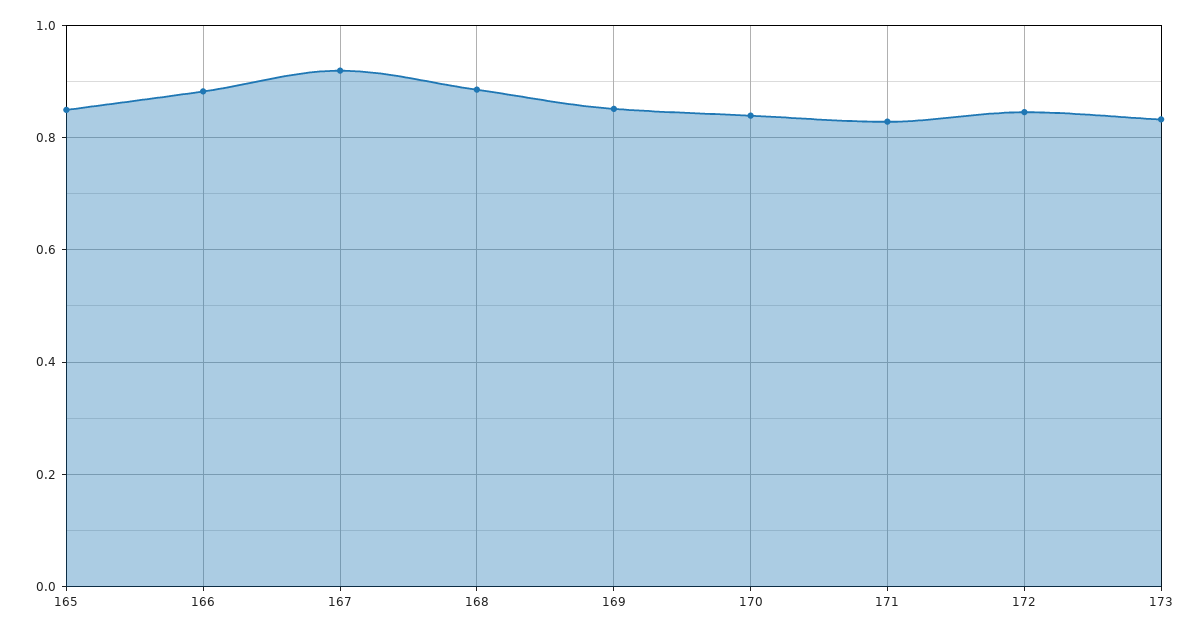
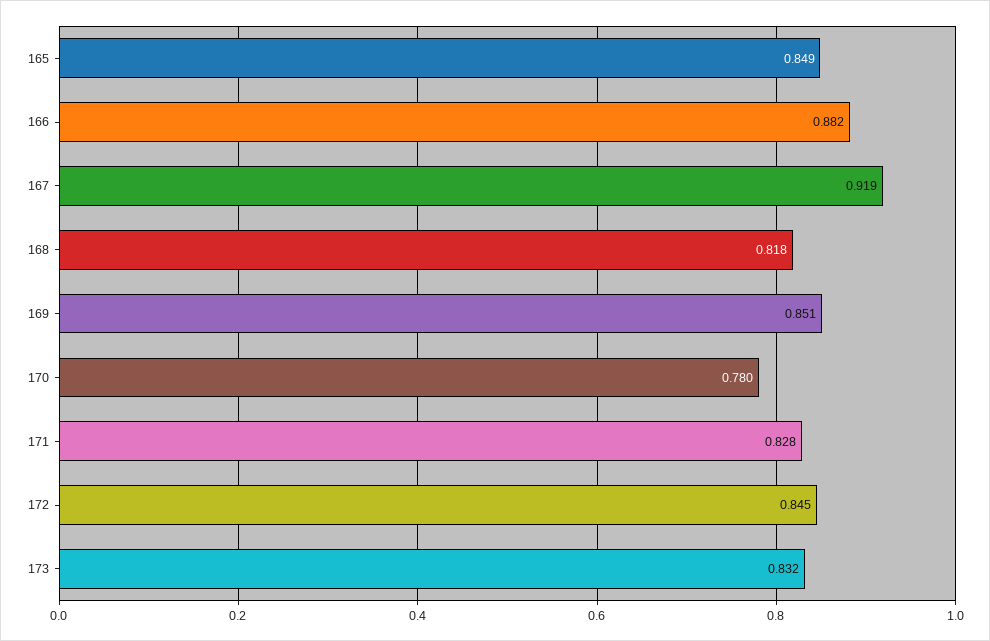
  {
    "165": 0.849,
    "166": 0.882,
    "167": 0.919,
-   "168": 0.88,
+   "168": 0.818,
    "169": 0.851,
-   "170": 0.84,
+   "170": 0.78,
    "171": 0.828,
    "172": 0.845,
    "173": 0.832
  }

